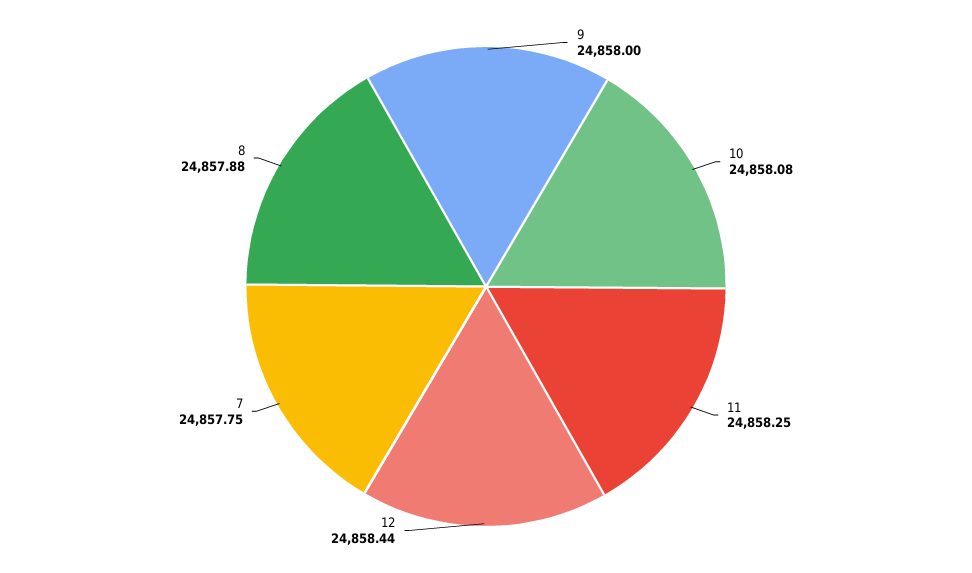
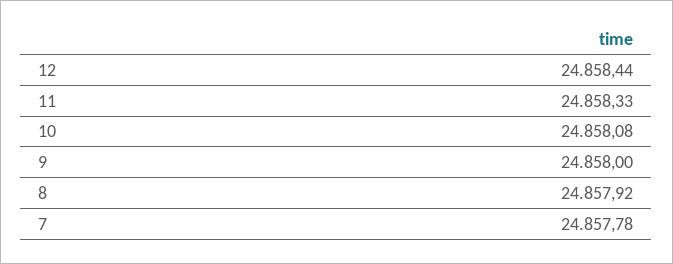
  {
    "9": 24858,
    "10": 24858.08,
-   "11": 24858.25,
+   "11": 24858.33,
    "12": 24858.44,
-   "7": 24857.75,
+   "7": 24857.78,
-   "8": 24857.88
+   "8": 24857.92
  }

